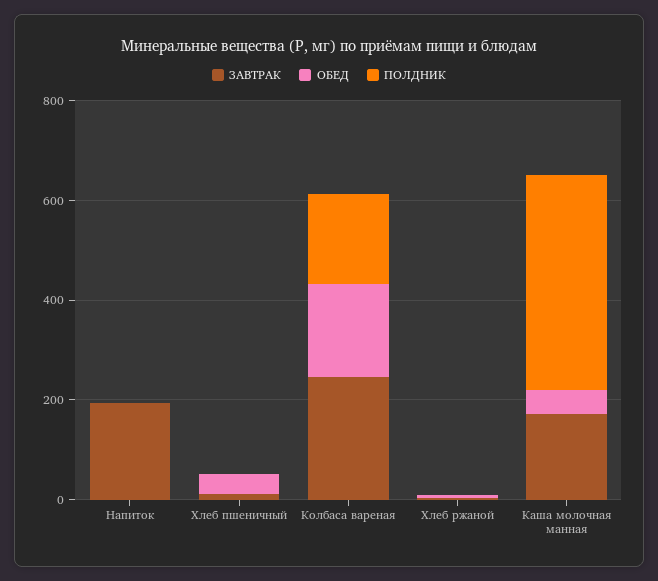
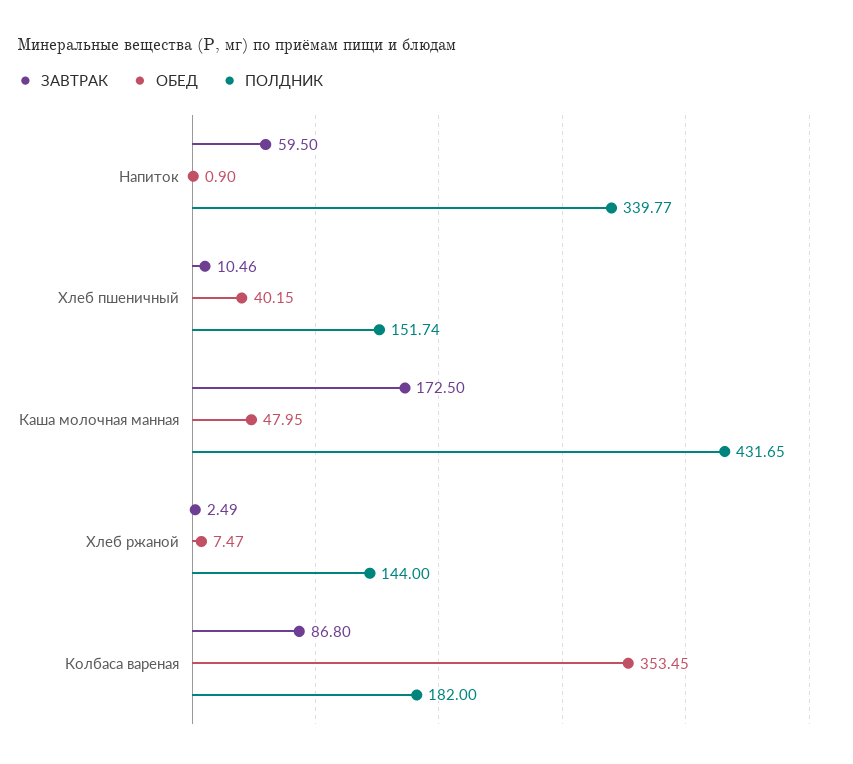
  {
    "ЗАВТРАК": {
-     "Напиток": 200,
+     "Напиток": 59.5,
      "Хлеб пшеничный": 10.46,
-     "Колбаса вареная": 250,
+     "Колбаса вареная": 86.8,
      "Хлеб ржаной": 2.49,
      "Каша молочная манная": 172.5
    },
    "ОБЕД": {
      "Напиток": 0.9,
      "Хлеб пшеничный": 40.15,
-     "Колбаса вареная": 200,
+     "Колбаса вареная": 353.45,
      "Хлеб ржаной": 7.47,
      "Каша молочная манная": 47.95
    },
    "ПОЛДНИК": {
-     "Напиток": 0,
+     "Напиток": 339.77,
-     "Хлеб пшеничный": 0,
+     "Хлеб пшеничный": 151.74,
      "Колбаса вареная": 182,
-     "Хлеб ржаной": 0,
+     "Хлеб ржаной": 144,
      "Каша молочная манная": 431.65
    }
  }

